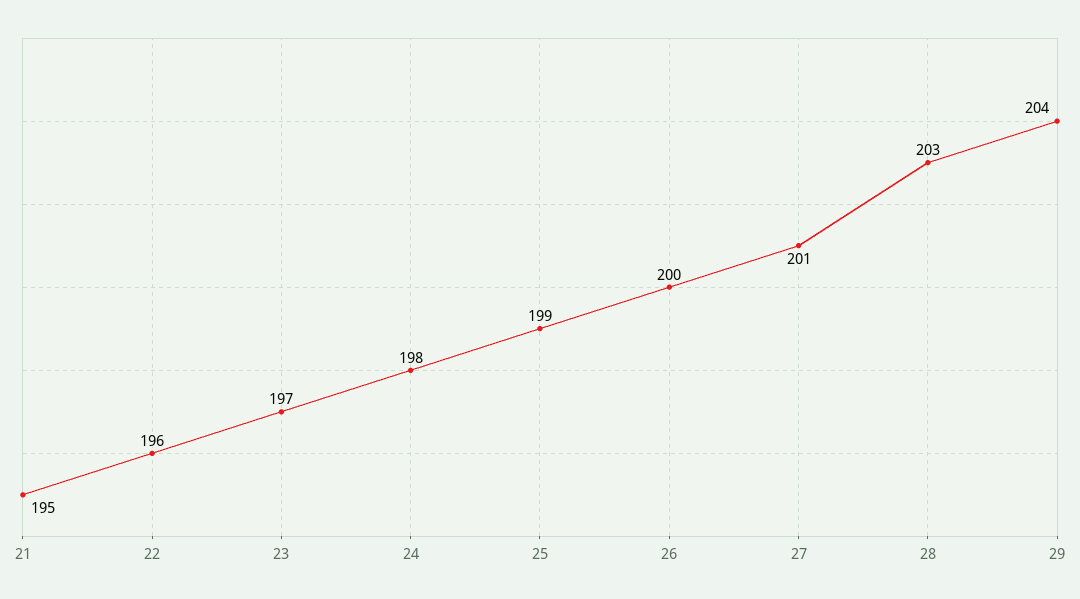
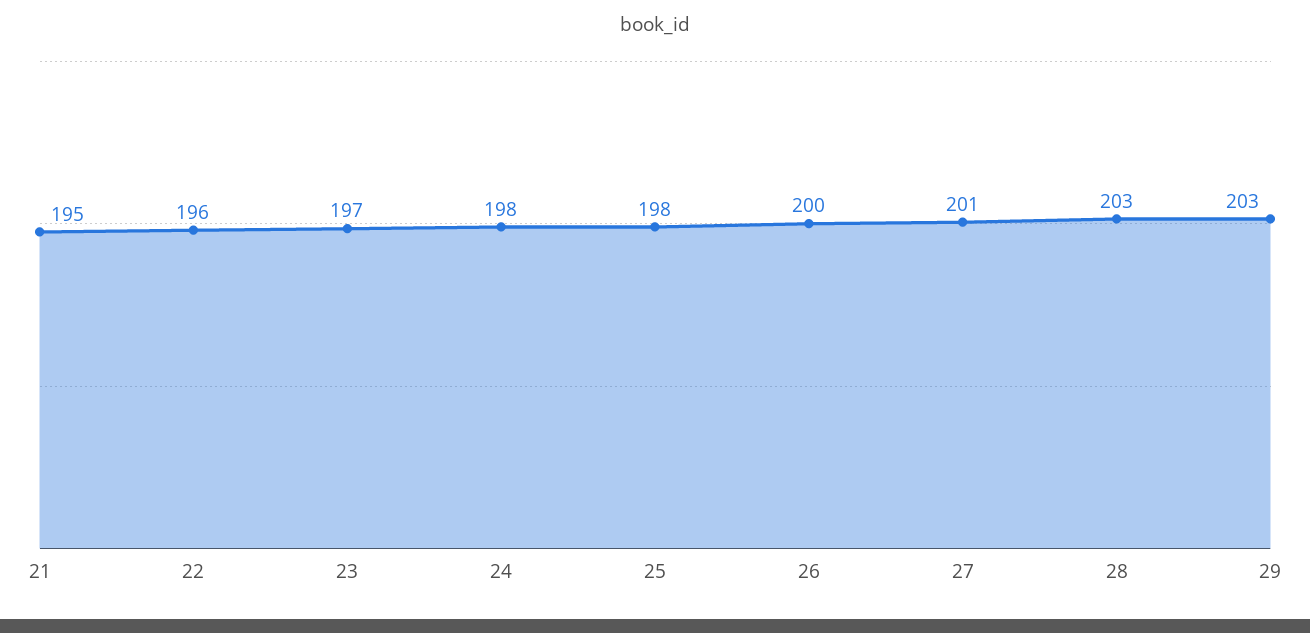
  {
    "21": 195,
    "22": 196,
    "23": 197,
    "24": 198,
-   "25": 199,
+   "25": 198,
    "26": 200,
    "27": 201,
    "28": 203,
-   "29": 204
+   "29": 203
  }

